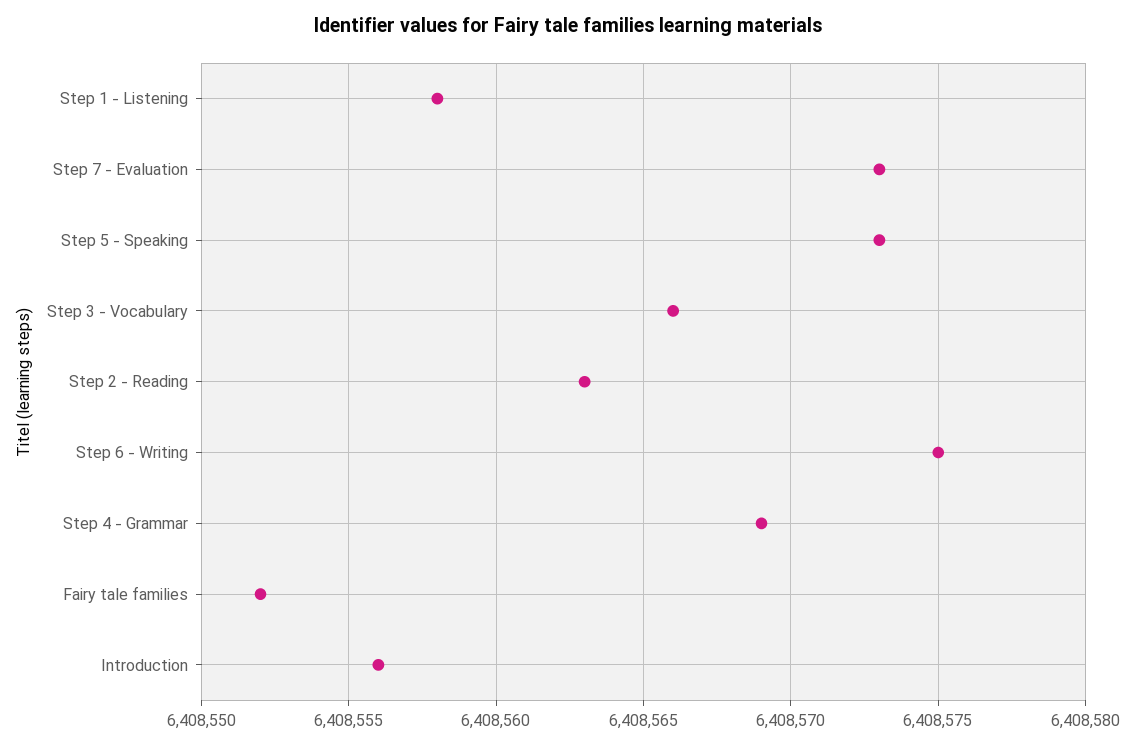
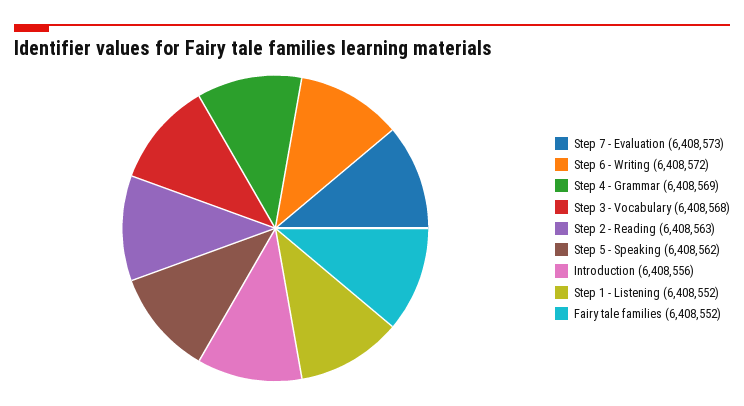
  {
-   "Step 1 - Listening": 6408558,
+   "Step 1 - Listening": 6408552,
    "Step 7 - Evaluation": 6408573,
-   "Step 5 - Speaking": 6408573,
+   "Step 5 - Speaking": 6408562,
-   "Step 3 - Vocabulary": 6408566,
+   "Step 3 - Vocabulary": 6408568,
    "Step 2 - Reading": 6408563,
-   "Step 6 - Writing": 6408575,
+   "Step 6 - Writing": 6408572,
    "Step 4 - Grammar": 6408569,
    "Fairy tale families": 6408552,
    "Introduction": 6408556
  }

